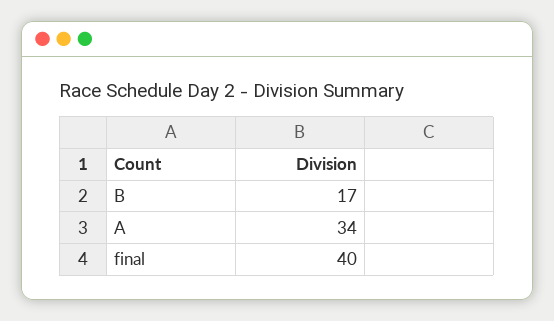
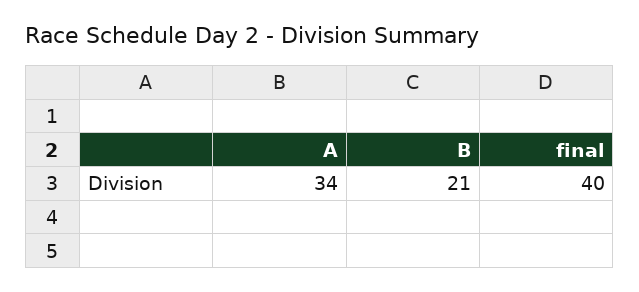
  {
-   "B": 17,
+   "B": 21,
    "A": 34,
    "final": 40
  }

